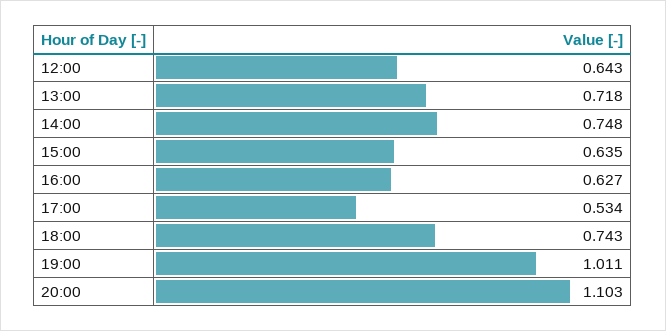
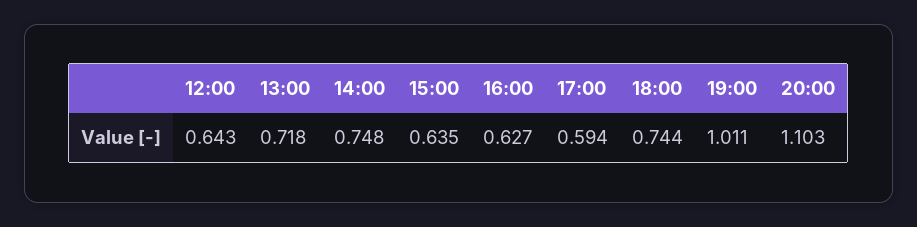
  {
    "12:00": 0.643,
    "13:00": 0.718,
    "14:00": 0.748,
    "15:00": 0.635,
    "16:00": 0.627,
-   "17:00": 0.534,
+   "17:00": 0.594,
-   "18:00": 0.743,
+   "18:00": 0.744,
    "19:00": 1.011,
    "20:00": 1.103
  }

